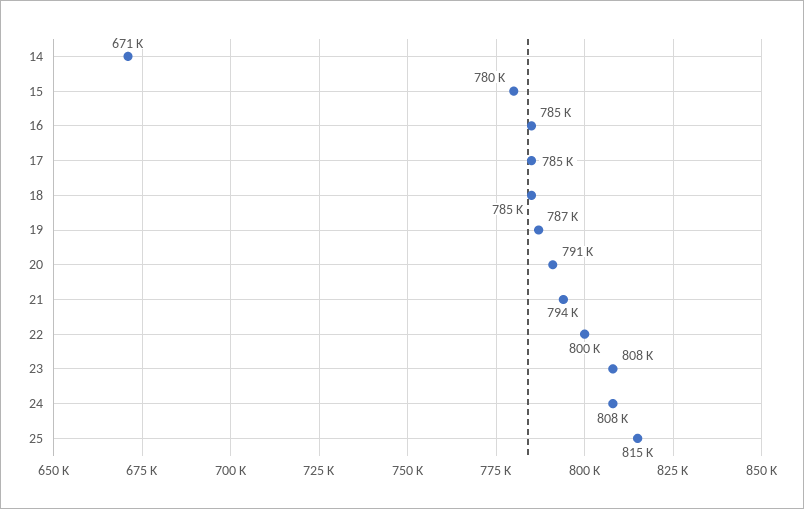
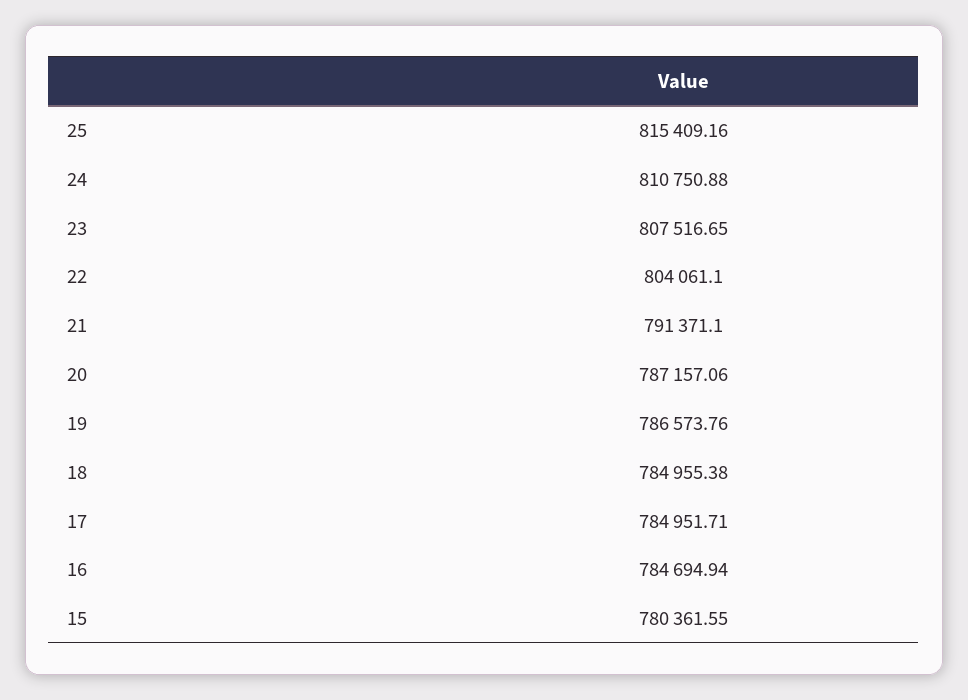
  {
-   "14": 671000,
    "15": 780361.55,
    "16": 784694.94,
    "17": 784951.71,
    "18": 784955.38,
    "19": 786573.76,
-   "20": 791000,
+   "20": 787157.06,
-   "21": 794000,
+   "21": 791371.1,
-   "22": 800000,
+   "22": 804061.1,
    "23": 807516.65,
-   "24": 808000,
+   "24": 810750.88,
    "25": 815409.16
  }

